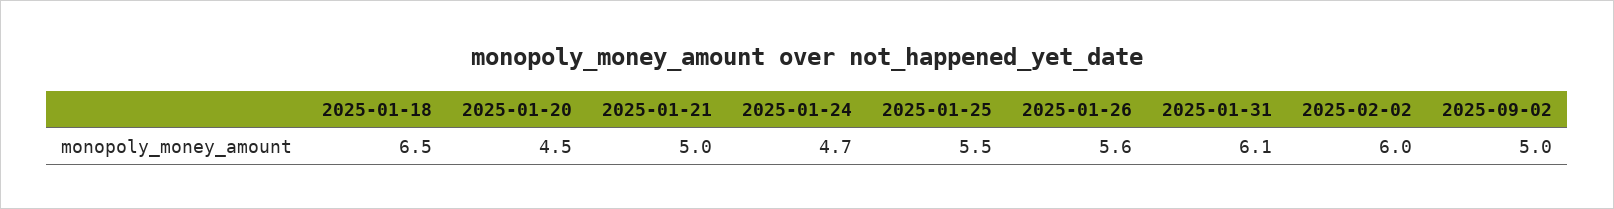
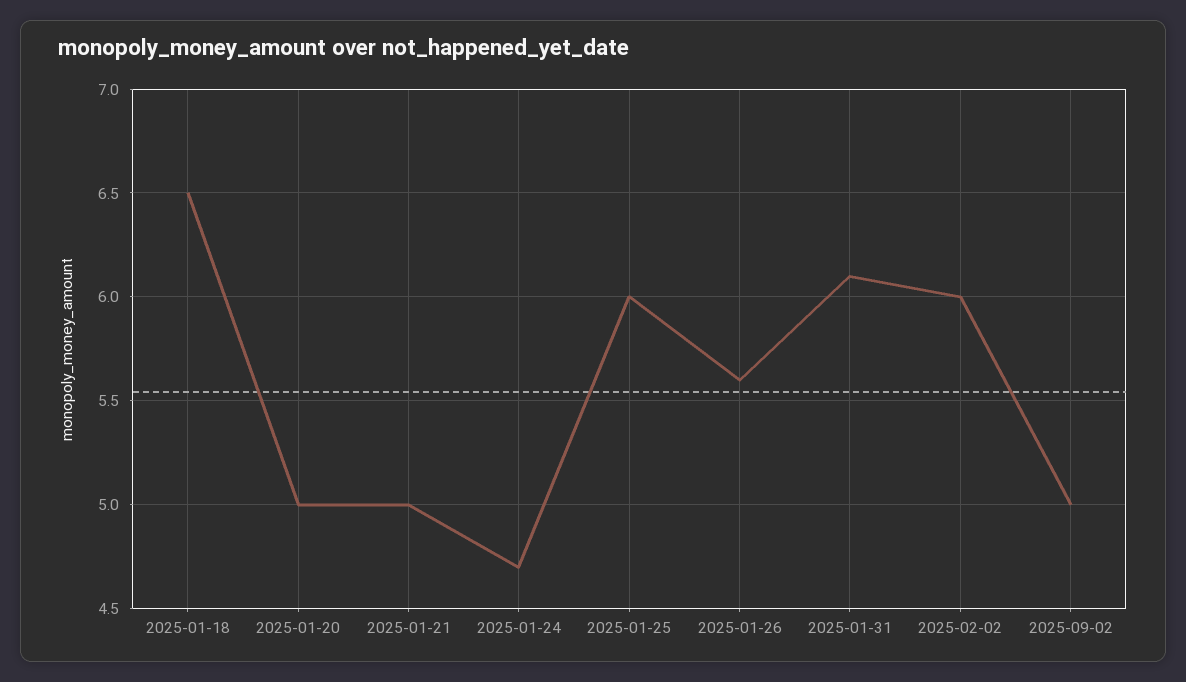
  {
    "2025-01-18": 6.5,
-   "2025-01-20": 4.5,
+   "2025-01-20": 5,
    "2025-01-21": 5,
    "2025-01-24": 4.7,
-   "2025-01-25": 5.5,
+   "2025-01-25": 6,
    "2025-01-26": 5.6,
    "2025-01-31": 6.1,
    "2025-02-02": 6,
    "2025-09-02": 5
  }

